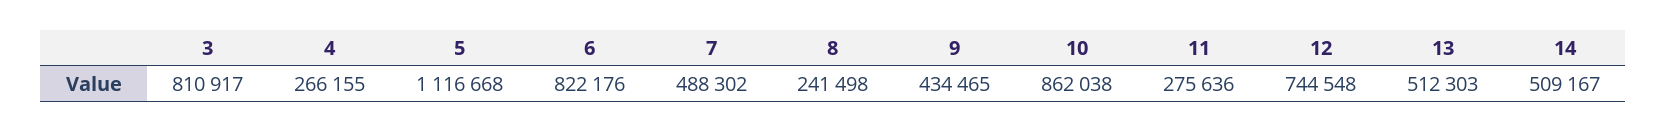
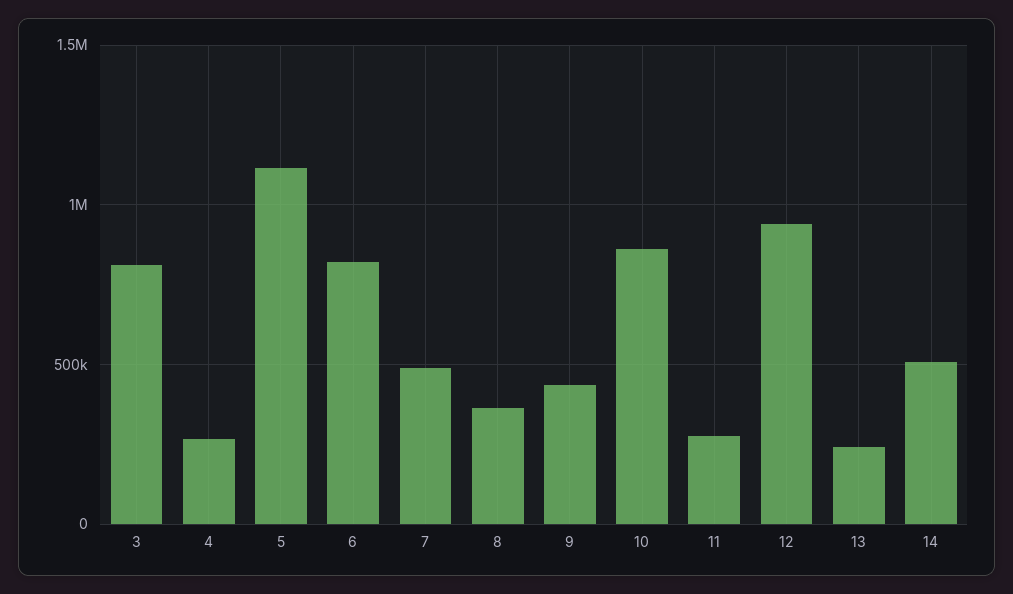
  {
    "3": 810917,
    "4": 266155,
    "5": 1116668,
    "6": 822176,
    "7": 488302,
-   "8": 241498,
+   "8": 350000,
    "9": 434465,
    "10": 862038,
    "11": 275636,
-   "12": 744548,
+   "12": 950000,
-   "13": 512303,
+   "13": 250000,
    "14": 509167
  }

